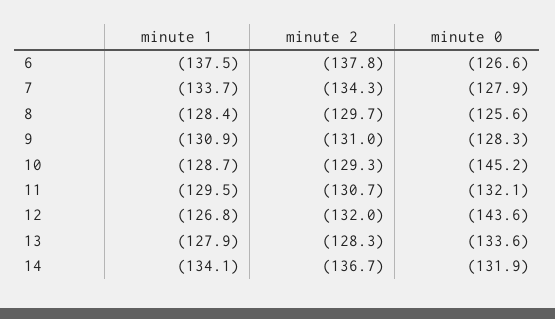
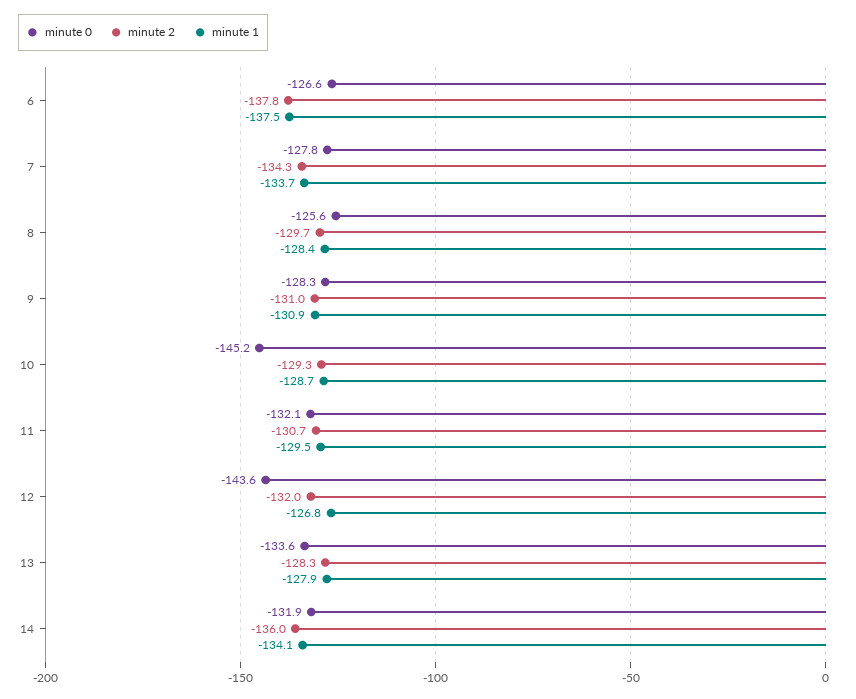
  {
    "minute 1": {
      "6": -137.5,
      "7": -133.7,
      "8": -128.4,
      "9": -130.9,
      "10": -128.7,
      "11": -129.5,
      "12": -126.8,
      "13": -127.9,
      "14": -134.1
    },
    "minute 2": {
      "6": -137.8,
      "7": -134.3,
      "8": -129.7,
      "9": -131,
      "10": -129.3,
      "11": -130.7,
      "12": -132,
      "13": -128.3,
-     "14": -136.7
+     "14": -136
    },
    "minute 0": {
      "6": -126.6,
-     "7": -127.9,
+     "7": -127.8,
      "8": -125.6,
      "9": -128.3,
      "10": -145.2,
      "11": -132.1,
      "12": -143.6,
      "13": -133.6,
      "14": -131.9
    }
  }

